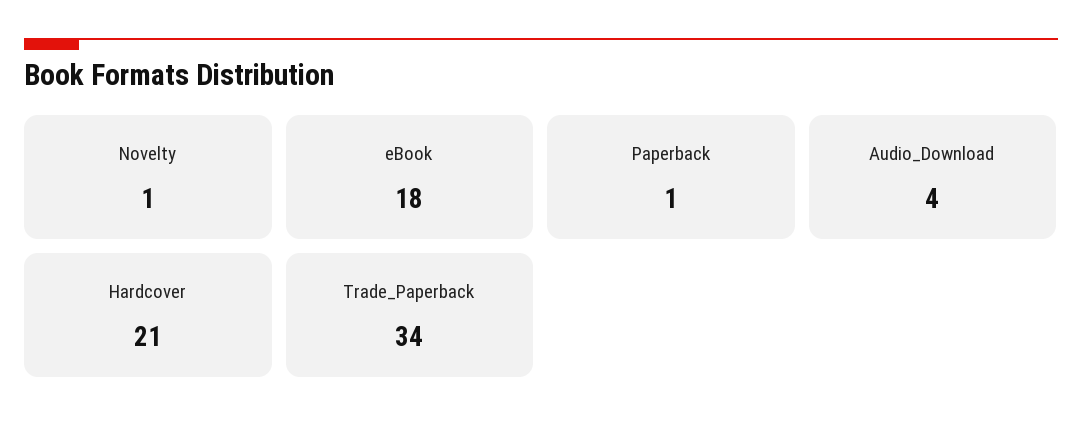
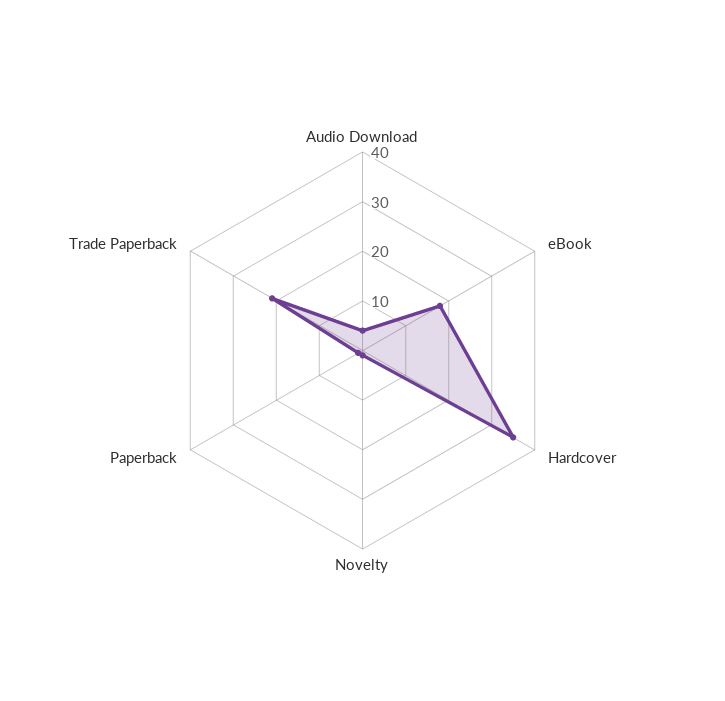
  {
    "Novelty": 1,
    "eBook": 18,
    "Paperback": 1,
    "Audio_Download": 4,
-   "Hardcover": 21,
+   "Hardcover": 35,
-   "Trade_Paperback": 34
+   "Trade_Paperback": 20
  }

